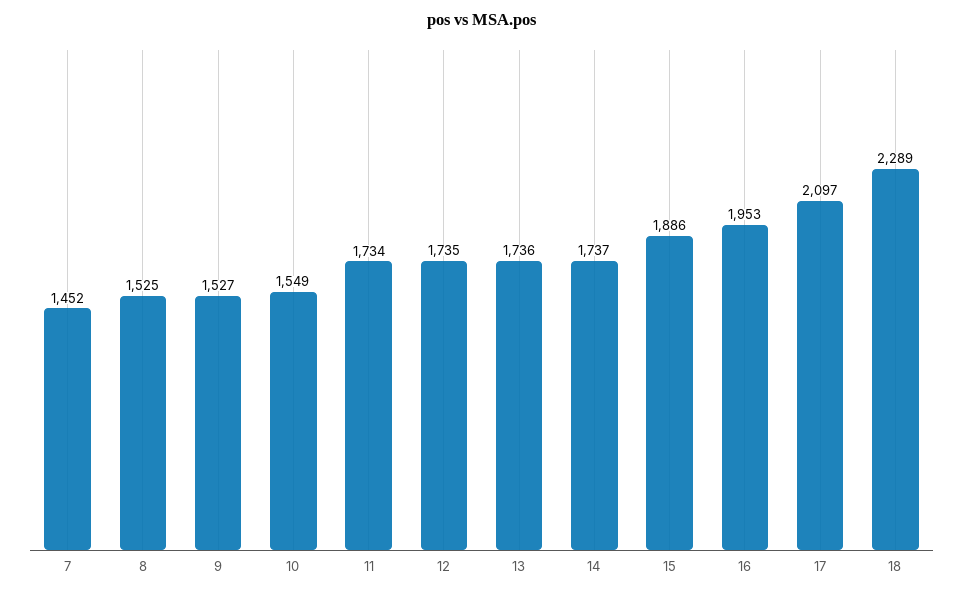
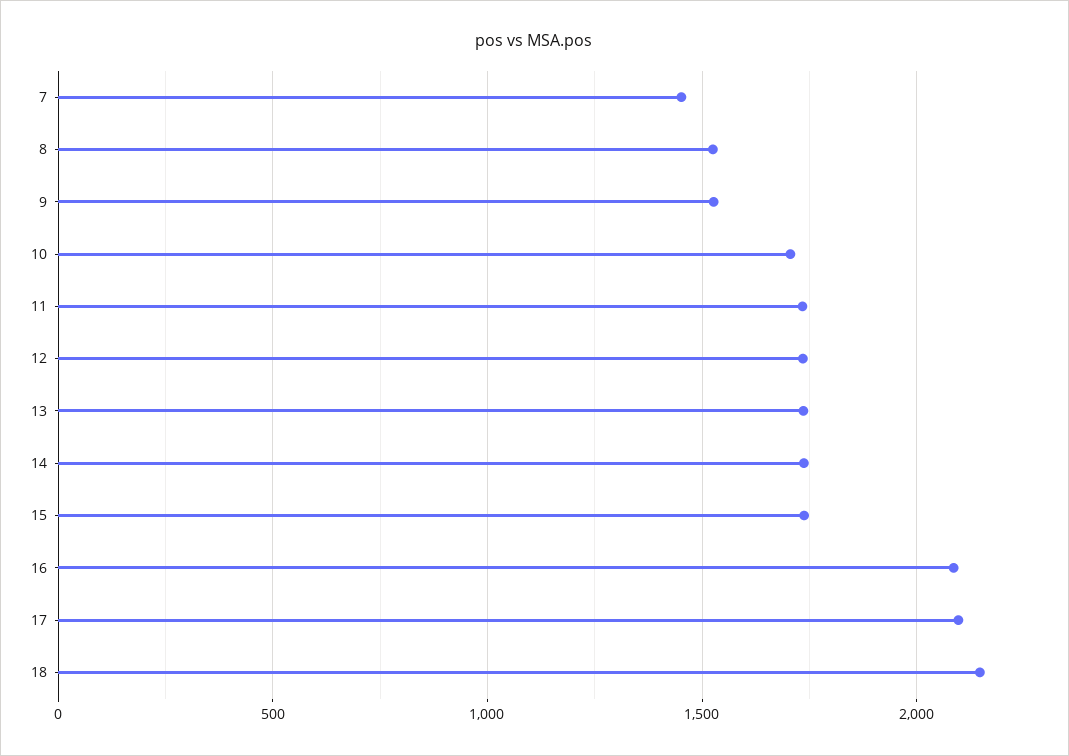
  {
    "7": 1452,
    "8": 1525,
    "9": 1527,
-   "10": 1549,
+   "10": 1700,
    "11": 1734,
    "12": 1735,
    "13": 1736,
    "14": 1737,
-   "15": 1886,
+   "15": 1750,
-   "16": 1953,
+   "16": 2100,
    "17": 2097,
-   "18": 2289
+   "18": 2150
  }

